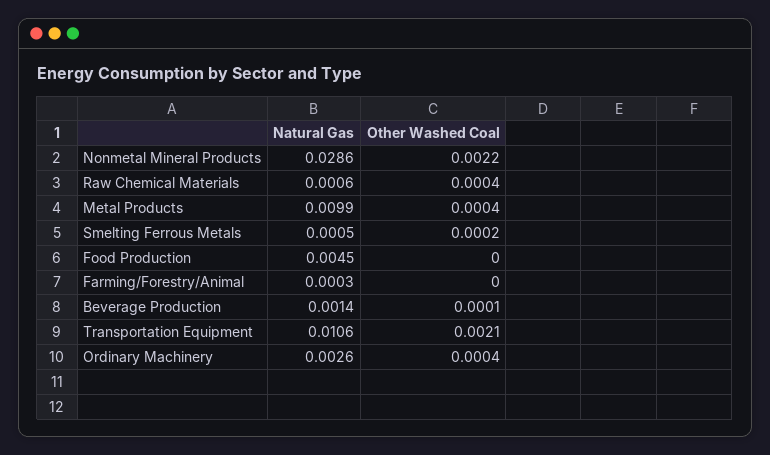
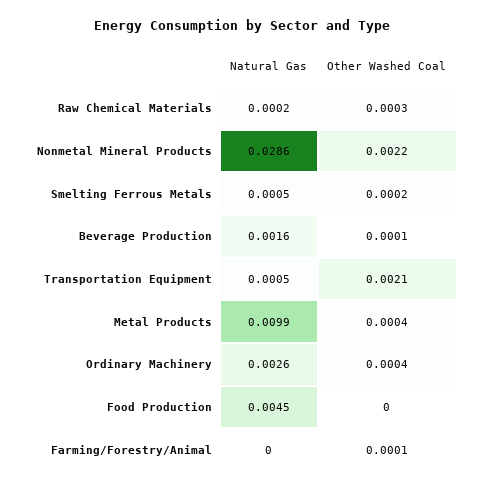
  {
    "Natural Gas": {
      "Nonmetal Mineral Products": 0.0286,
-     "Raw Chemical Materials": 0.0006,
+     "Raw Chemical Materials": 0.0002,
      "Metal Products": 0.0099,
      "Smelting Ferrous Metals": 0.0005,
      "Food Production": 0.0045,
-     "Farming/Forestry/Animal": 0.0003,
+     "Farming/Forestry/Animal": 0,
-     "Beverage Production": 0.0014,
+     "Beverage Production": 0.0016,
-     "Transportation Equipment": 0.0106,
+     "Transportation Equipment": 0.0005,
      "Ordinary Machinery": 0.0026
    },
    "Other Washed Coal": {
      "Nonmetal Mineral Products": 0.0022,
-     "Raw Chemical Materials": 0.0004,
+     "Raw Chemical Materials": 0.0003,
      "Metal Products": 0.0004,
      "Smelting Ferrous Metals": 0.0002,
      "Food Production": 0,
-     "Farming/Forestry/Animal": 0,
+     "Farming/Forestry/Animal": 0.0001,
      "Beverage Production": 0.0001,
      "Transportation Equipment": 0.0021,
      "Ordinary Machinery": 0.0004
    }
  }

